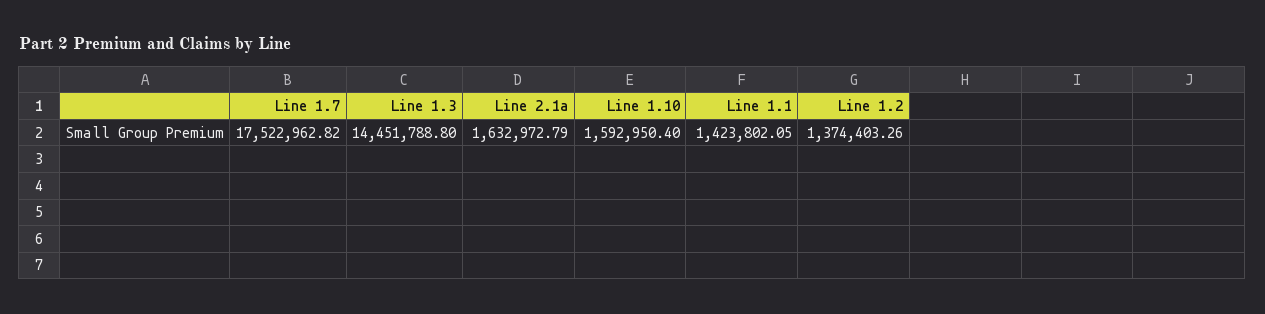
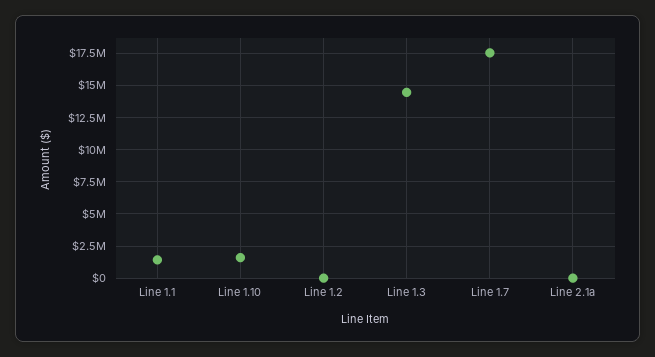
  {
    "Line 1.7": 17522962.82,
    "Line 1.3": 14451788.8,
-   "Line 2.1a": 1632972.79,
+   "Line 2.1a": 0,
    "Line 1.10": 1592950.4,
    "Line 1.1": 1423802.05,
-   "Line 1.2": 1374403.26
+   "Line 1.2": 0
  }

